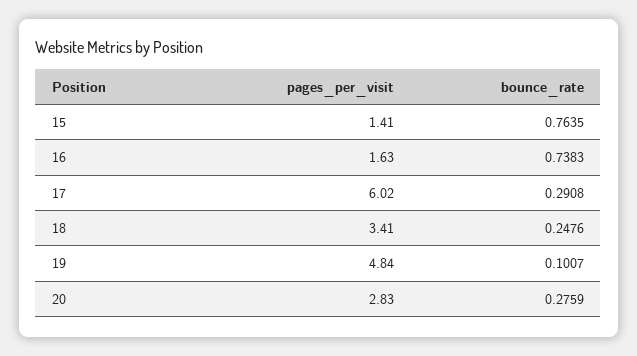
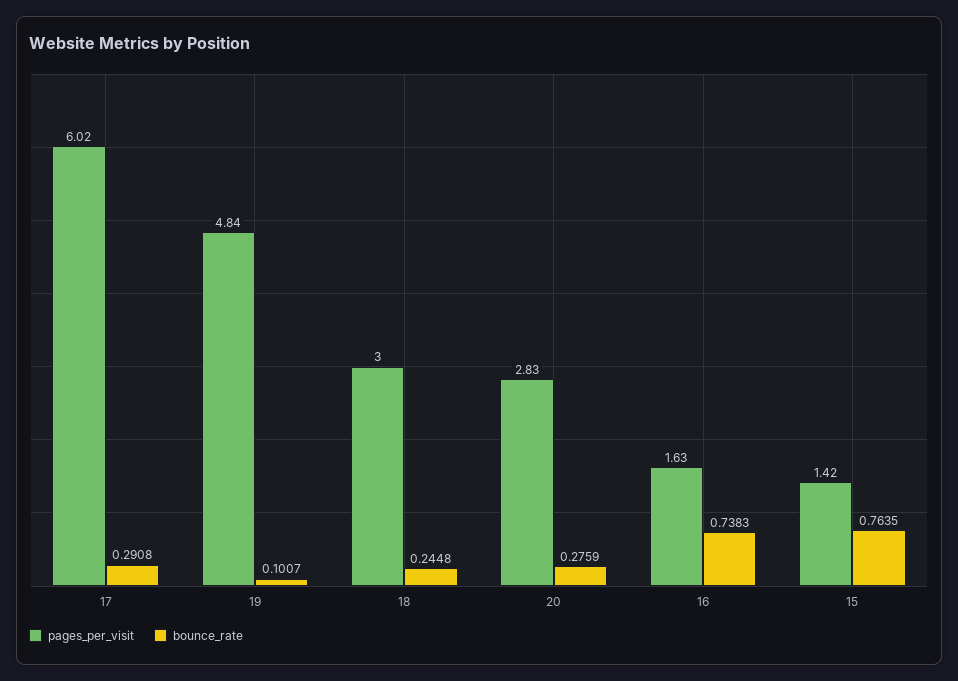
  {
    "pages_per_visit": {
-     "15": 1.41,
+     "15": 1.42,
      "16": 1.63,
      "17": 6.02,
-     "18": 3.41,
+     "18": 3,
      "19": 4.84,
      "20": 2.83
    },
    "bounce_rate": {
      "15": 0.7635,
      "16": 0.7383,
      "17": 0.2908,
-     "18": 0.2476,
+     "18": 0.2448,
      "19": 0.1007,
      "20": 0.2759
    }
  }

